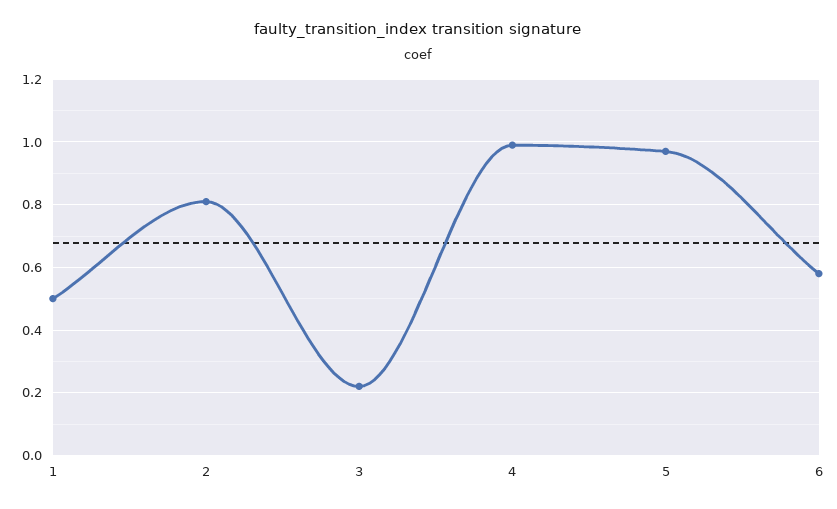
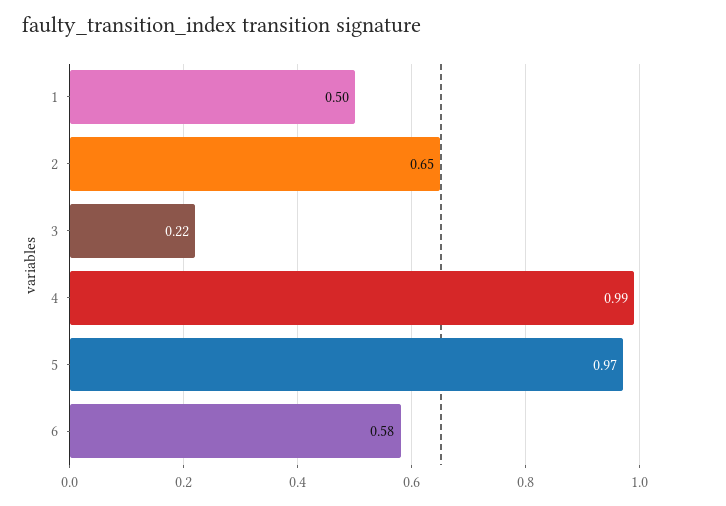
  {
    "1": 0.5,
-   "2": 0.8,
+   "2": 0.65,
    "3": 0.22,
    "4": 0.99,
    "5": 0.97,
    "6": 0.58
  }

